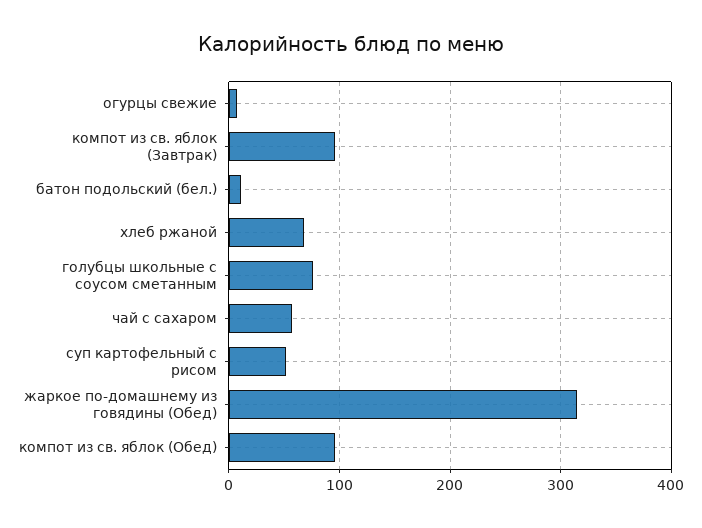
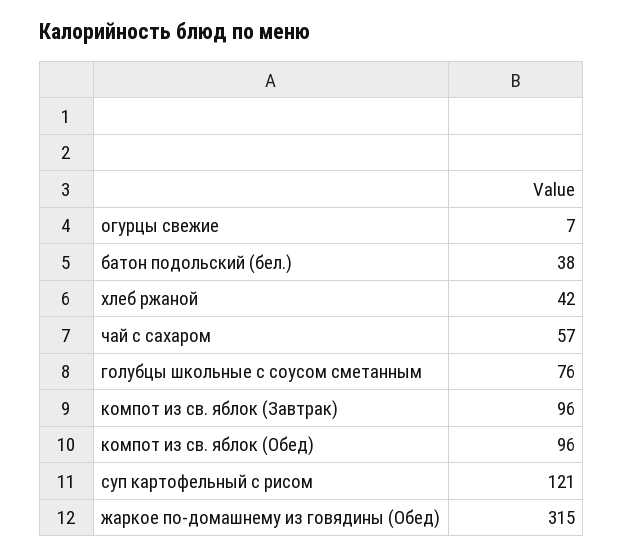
  {
    "огурцы свежие": 7,
    "компот из св. яблок (Завтрак)": 96,
-   "батон подольский (бел.)": 10,
+   "батон подольский (бел.)": 38,
-   "хлеб ржаной": 70,
+   "хлеб ржаной": 42,
    "голубцы школьные с соусом сметанным": 76,
    "чай с сахаром": 57,
-   "суп картофельный с рисом": 50,
+   "суп картофельный с рисом": 121,
    "жаркое по-домашнему из говядины (Обед)": 315,
    "компот из св. яблок (Обед)": 96
  }

